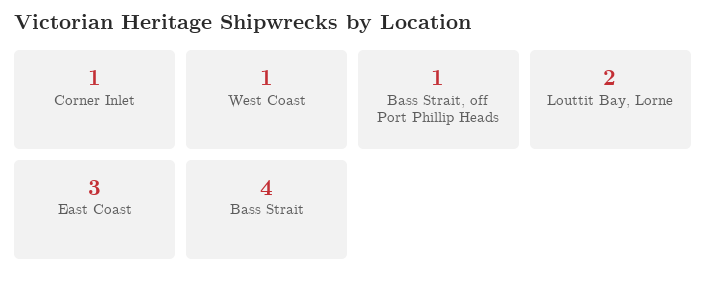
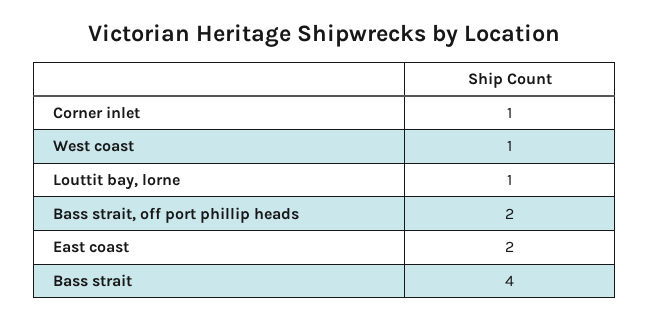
  {
    "Corner Inlet": 1,
    "West Coast": 1,
-   "Bass Strait, off Port Phillip Heads": 1,
+   "Bass Strait, off Port Phillip Heads": 2,
-   "Louttit Bay, Lorne": 2,
+   "Louttit Bay, Lorne": 1,
-   "East Coast": 3,
+   "East Coast": 2,
    "Bass Strait": 4
  }

